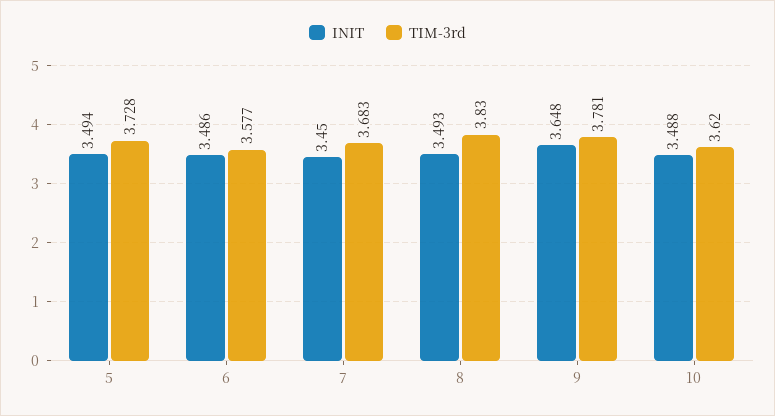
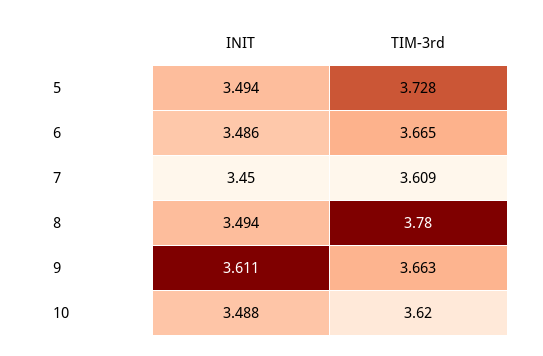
  {
    "INIT": {
      "5": 3.494,
      "6": 3.486,
      "7": 3.45,
-     "8": 3.493,
+     "8": 3.494,
-     "9": 3.648,
+     "9": 3.611,
      "10": 3.488
    },
    "TIM-3rd": {
      "5": 3.728,
-     "6": 3.577,
+     "6": 3.665,
-     "7": 3.683,
+     "7": 3.609,
-     "8": 3.83,
+     "8": 3.78,
-     "9": 3.781,
+     "9": 3.663,
      "10": 3.62
    }
  }

